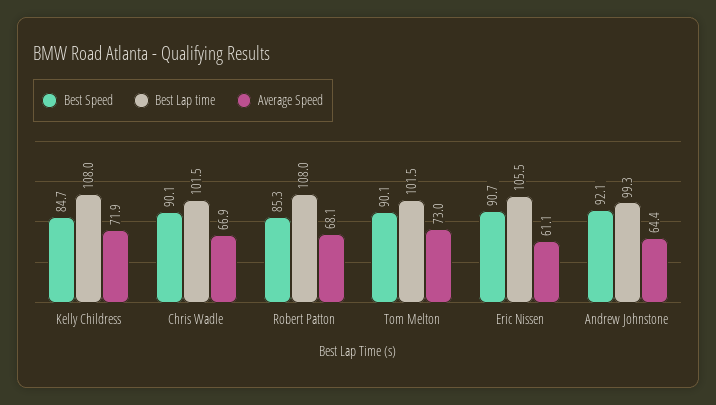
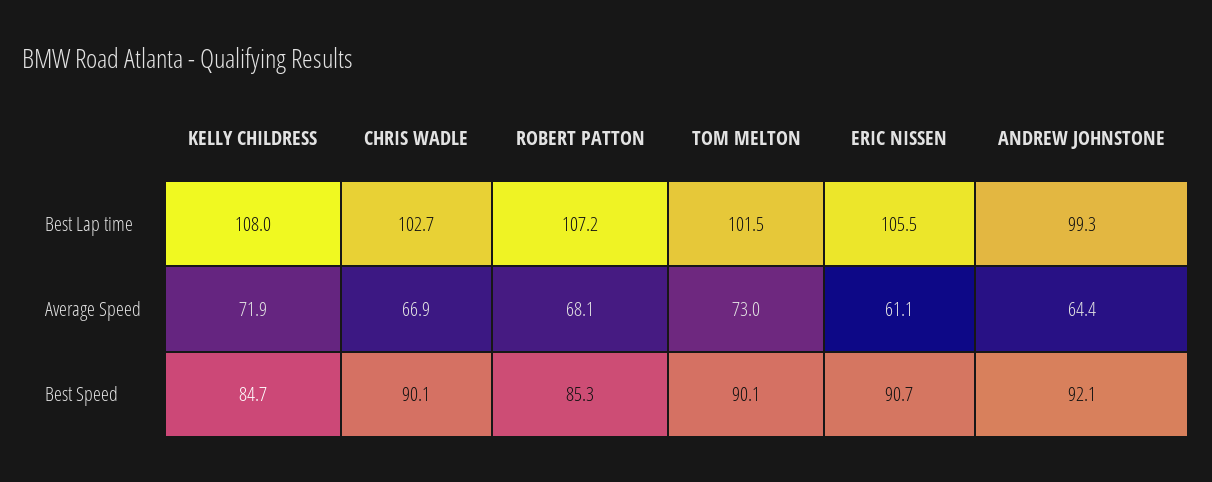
  {
    "Best Speed": {
      "Kelly Childress": 84.7,
      "Chris Wadle": 90.1,
      "Robert Patton": 85.3,
      "Tom Melton": 90.1,
      "Eric Nissen": 90.7,
      "Andrew Johnstone": 92.1
    },
    "Best Lap time": {
      "Kelly Childress": 108,
-     "Chris Wadle": 101.5,
+     "Chris Wadle": 102.7,
-     "Robert Patton": 108,
+     "Robert Patton": 107.2,
      "Tom Melton": 101.5,
      "Eric Nissen": 105.5,
      "Andrew Johnstone": 99.3
    },
    "Average Speed": {
      "Kelly Childress": 71.9,
      "Chris Wadle": 66.9,
      "Robert Patton": 68.1,
      "Tom Melton": 73,
      "Eric Nissen": 61.1,
      "Andrew Johnstone": 64.4
    }
  }

